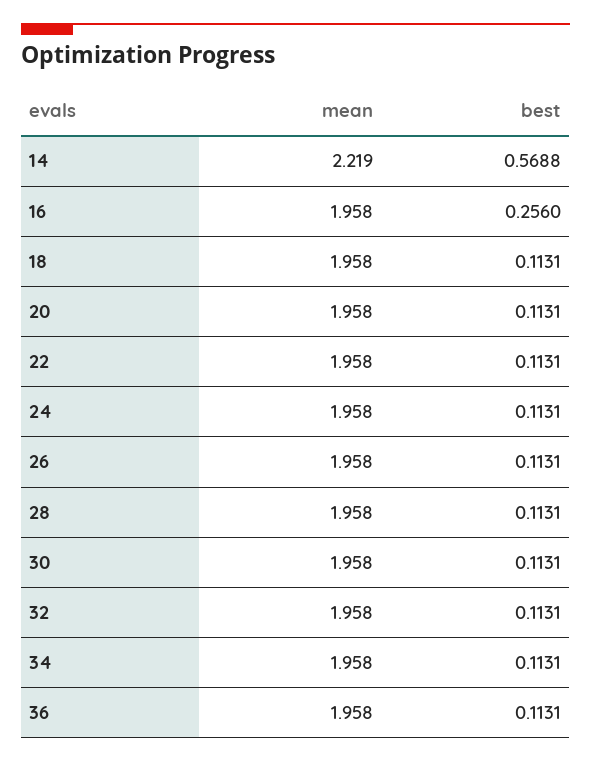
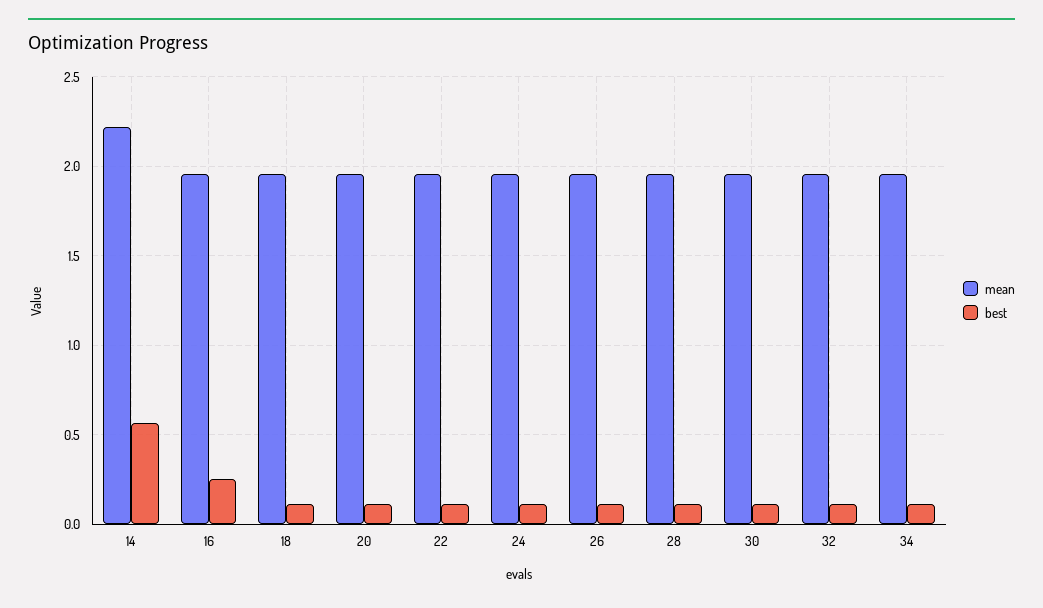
  {
    "mean": {
      "14": 2.219,
      "16": 1.958,
      "18": 1.958,
      "20": 1.958,
      "22": 1.958,
      "24": 1.958,
      "26": 1.958,
      "28": 1.958,
      "30": 1.958,
      "32": 1.958,
-     "34": 1.958,
+     "34": 1.958
-     "36": 1.958
    },
    "best": {
      "14": 0.5688,
      "16": 0.256,
      "18": 0.1131,
      "20": 0.1131,
      "22": 0.1131,
      "24": 0.1131,
      "26": 0.1131,
      "28": 0.1131,
      "30": 0.1131,
      "32": 0.1131,
-     "34": 0.1131,
+     "34": 0.1131
-     "36": 0.1131
    }
  }

